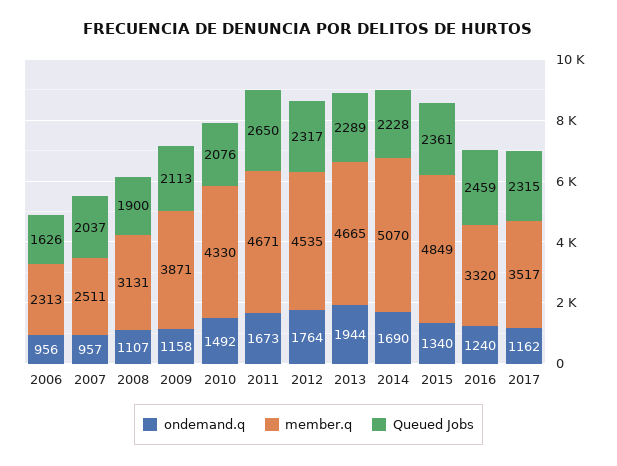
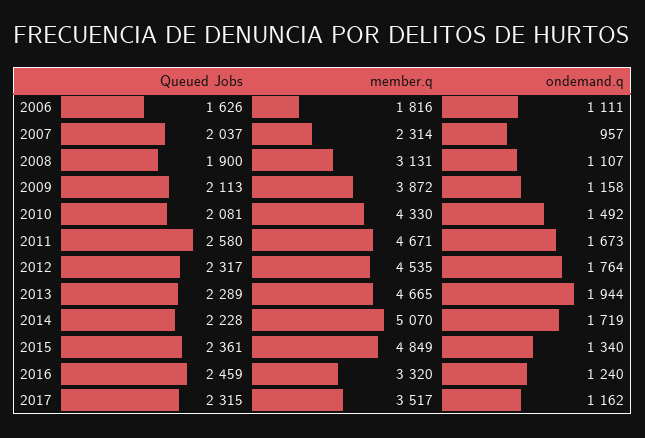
  {
    "ondemand.q": {
-     "2006": 956,
+     "2006": 1111,
      "2007": 957,
      "2008": 1107,
      "2009": 1158,
      "2010": 1492,
      "2011": 1673,
      "2012": 1764,
      "2013": 1944,
-     "2014": 1690,
+     "2014": 1719,
      "2015": 1340,
      "2016": 1240,
      "2017": 1162
    },
    "member.q": {
-     "2006": 2313,
+     "2006": 1816,
-     "2007": 2511,
+     "2007": 2314,
      "2008": 3131,
-     "2009": 3871,
+     "2009": 3872,
      "2010": 4330,
      "2011": 4671,
      "2012": 4535,
      "2013": 4665,
      "2014": 5070,
      "2015": 4849,
      "2016": 3320,
      "2017": 3517
    },
    "Queued Jobs": {
      "2006": 1626,
      "2007": 2037,
      "2008": 1900,
      "2009": 2113,
-     "2010": 2076,
+     "2010": 2081,
-     "2011": 2650,
+     "2011": 2580,
      "2012": 2317,
      "2013": 2289,
      "2014": 2228,
      "2015": 2361,
      "2016": 2459,
      "2017": 2315
    }
  }

